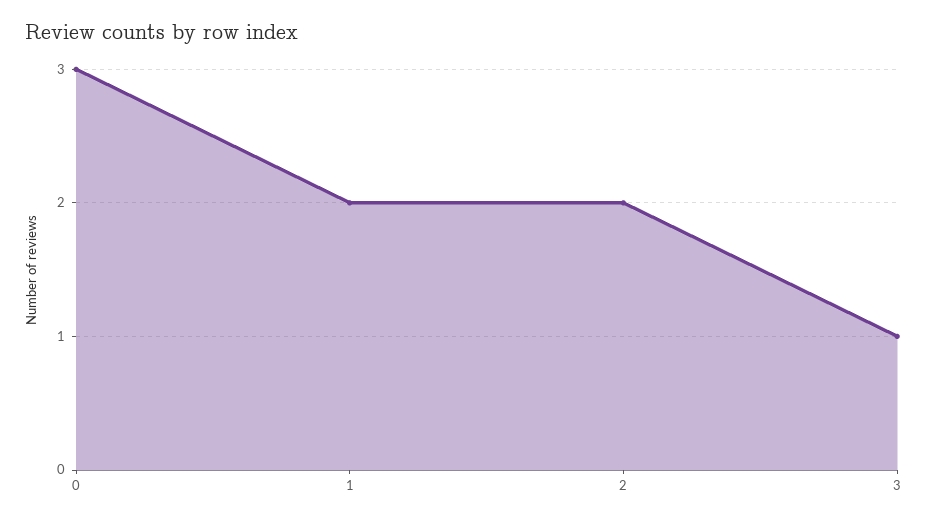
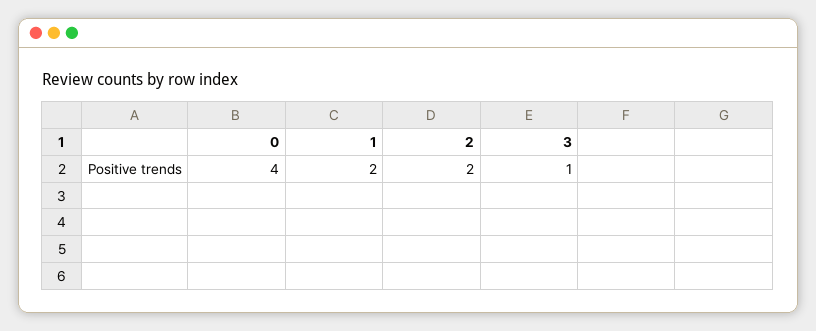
  {
-   "0": 3,
+   "0": 4,
    "1": 2,
    "2": 2,
    "3": 1
  }

